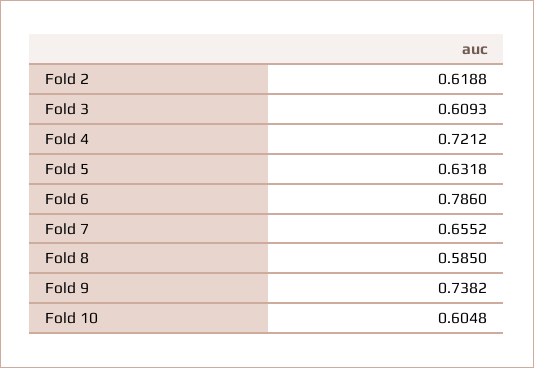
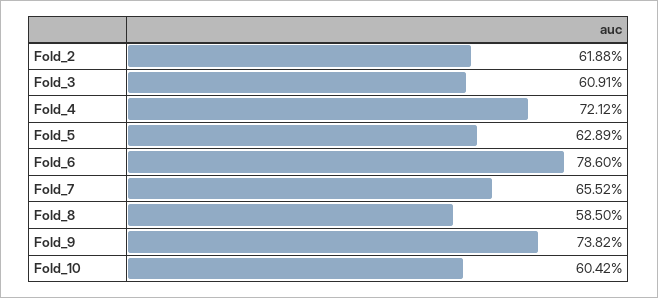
  {
    "Fold 2": 0.6188,
-   "Fold 3": 0.6093,
+   "Fold 3": 0.6091,
    "Fold 4": 0.7212,
-   "Fold 5": 0.6318,
+   "Fold 5": 0.6289,
    "Fold 6": 0.786,
    "Fold 7": 0.6552,
    "Fold 8": 0.585,
    "Fold 9": 0.7382,
-   "Fold 10": 0.6048
+   "Fold 10": 0.6042
  }

